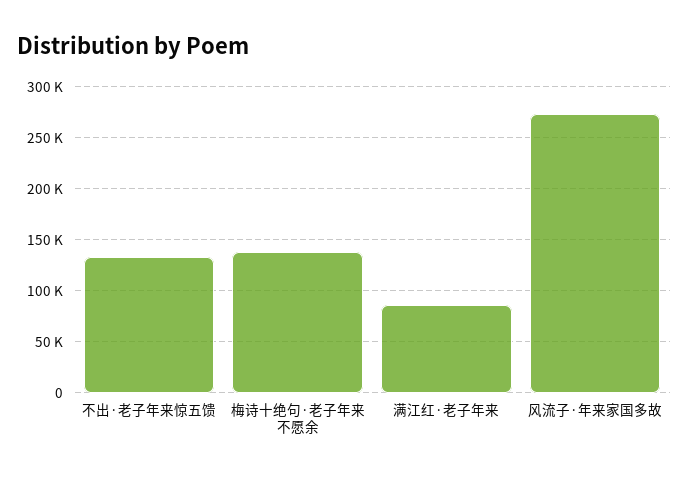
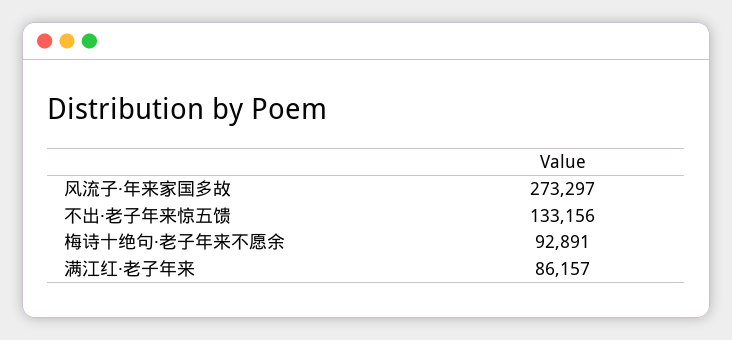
  {
    "不出·老子年来惊五馈": 133156,
-   "梅诗十绝句·老子年来不愿余": 140000,
+   "梅诗十绝句·老子年来不愿余": 92891,
    "满江红·老子年来": 86157,
    "风流子·年来家国多故": 273297
  }

